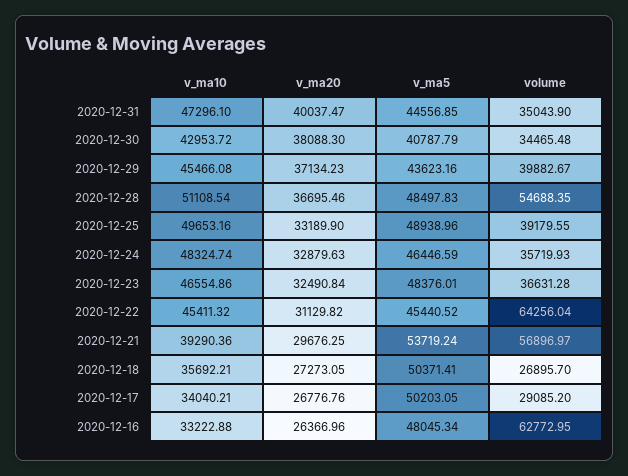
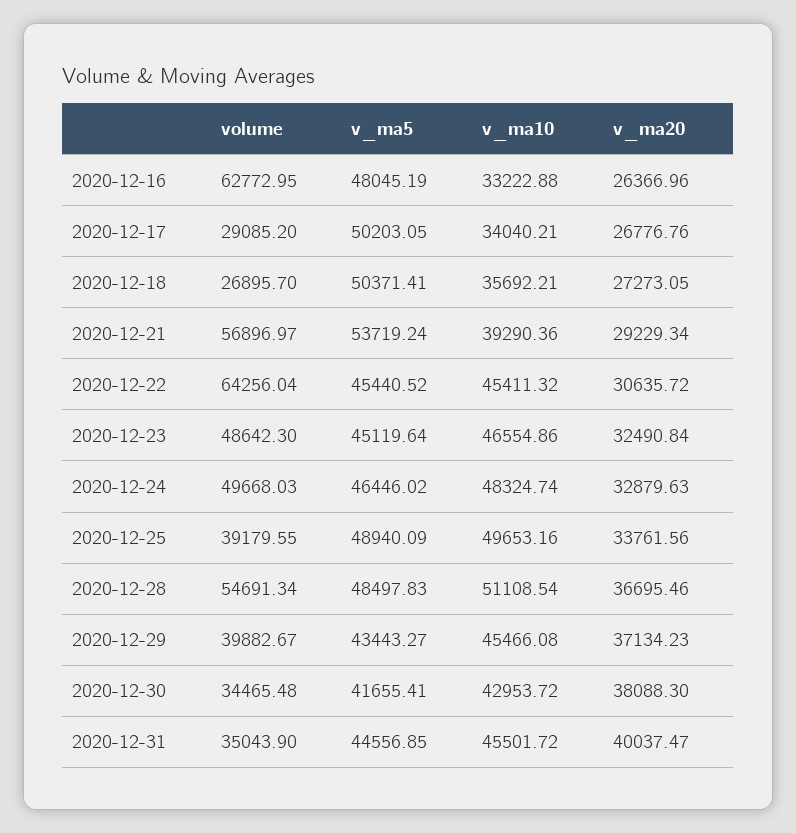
  {
    "v_ma10": {
-     "2020-12-31": 47296.1,
+     "2020-12-31": 45501.72,
      "2020-12-30": 42953.72,
      "2020-12-29": 45466.08,
      "2020-12-28": 51108.54,
      "2020-12-25": 49653.16,
      "2020-12-24": 48324.74,
      "2020-12-23": 46554.86,
      "2020-12-22": 45411.32,
      "2020-12-21": 39290.36,
      "2020-12-18": 35692.21,
      "2020-12-17": 34040.21,
      "2020-12-16": 33222.88
    },
    "v_ma20": {
      "2020-12-31": 40037.47,
      "2020-12-30": 38088.3,
      "2020-12-29": 37134.23,
      "2020-12-28": 36695.46,
-     "2020-12-25": 33189.9,
+     "2020-12-25": 33761.56,
      "2020-12-24": 32879.63,
      "2020-12-23": 32490.84,
-     "2020-12-22": 31129.82,
+     "2020-12-22": 30635.72,
-     "2020-12-21": 29676.25,
+     "2020-12-21": 29229.34,
      "2020-12-18": 27273.05,
      "2020-12-17": 26776.76,
      "2020-12-16": 26366.96
    },
    "v_ma5": {
      "2020-12-31": 44556.85,
-     "2020-12-30": 40787.79,
+     "2020-12-30": 41655.41,
-     "2020-12-29": 43623.16,
+     "2020-12-29": 43443.27,
      "2020-12-28": 48497.83,
-     "2020-12-25": 48938.96,
+     "2020-12-25": 48940.09,
-     "2020-12-24": 46446.59,
+     "2020-12-24": 46446.02,
-     "2020-12-23": 48376.01,
+     "2020-12-23": 45119.64,
      "2020-12-22": 45440.52,
      "2020-12-21": 53719.24,
      "2020-12-18": 50371.41,
      "2020-12-17": 50203.05,
-     "2020-12-16": 48045.34
+     "2020-12-16": 48045.19
    },
    "volume": {
      "2020-12-31": 35043.9,
      "2020-12-30": 34465.48,
      "2020-12-29": 39882.67,
-     "2020-12-28": 54688.35,
+     "2020-12-28": 54691.34,
      "2020-12-25": 39179.55,
-     "2020-12-24": 35719.93,
+     "2020-12-24": 49668.03,
-     "2020-12-23": 36631.28,
+     "2020-12-23": 48642.3,
      "2020-12-22": 64256.04,
      "2020-12-21": 56896.97,
      "2020-12-18": 26895.7,
      "2020-12-17": 29085.2,
      "2020-12-16": 62772.95
    }
  }

